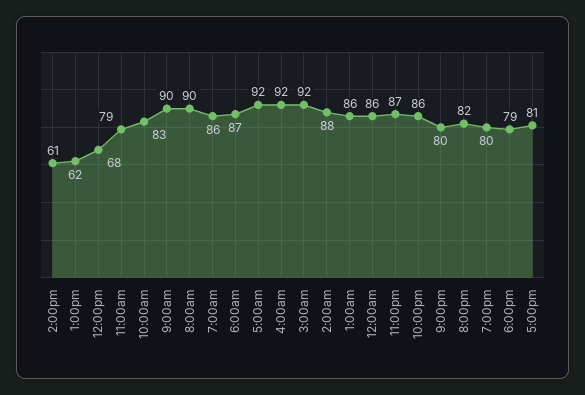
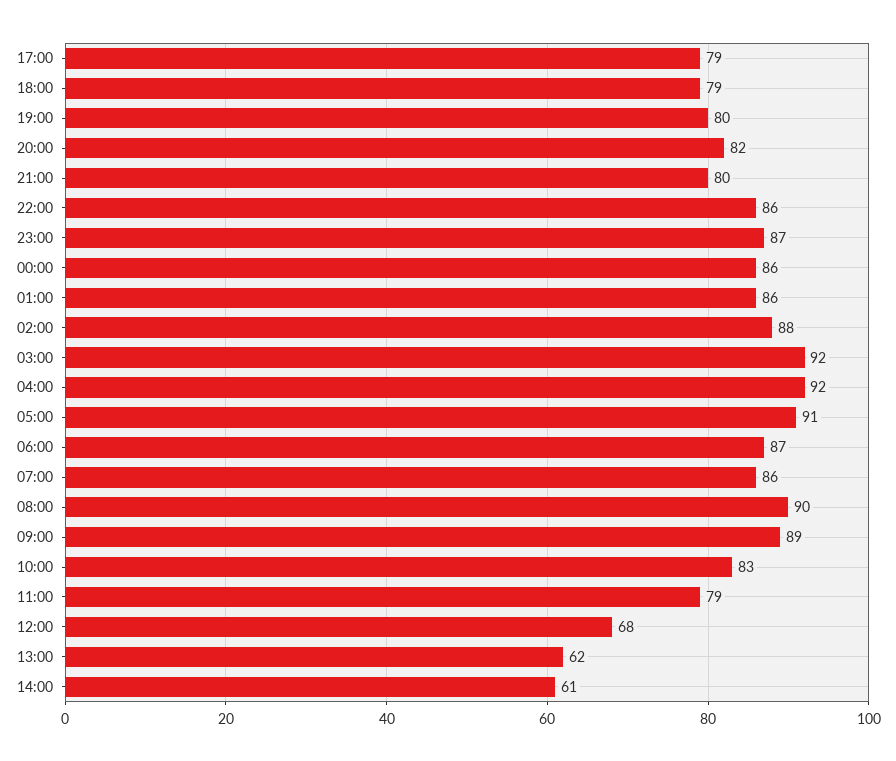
  {
    "2:00pm": 61,
    "1:00pm": 62,
    "12:00pm": 68,
    "11:00am": 79,
    "10:00am": 83,
-   "9:00am": 90,
+   "9:00am": 89,
    "8:00am": 90,
    "7:00am": 86,
    "6:00am": 87,
-   "5:00am": 92,
+   "5:00am": 91,
    "4:00am": 92,
    "3:00am": 92,
    "2:00am": 88,
    "1:00am": 86,
    "12:00am": 86,
    "11:00pm": 87,
    "10:00pm": 86,
    "9:00pm": 80,
    "8:00pm": 82,
    "7:00pm": 80,
    "6:00pm": 79,
-   "5:00pm": 81
+   "5:00pm": 79
  }

